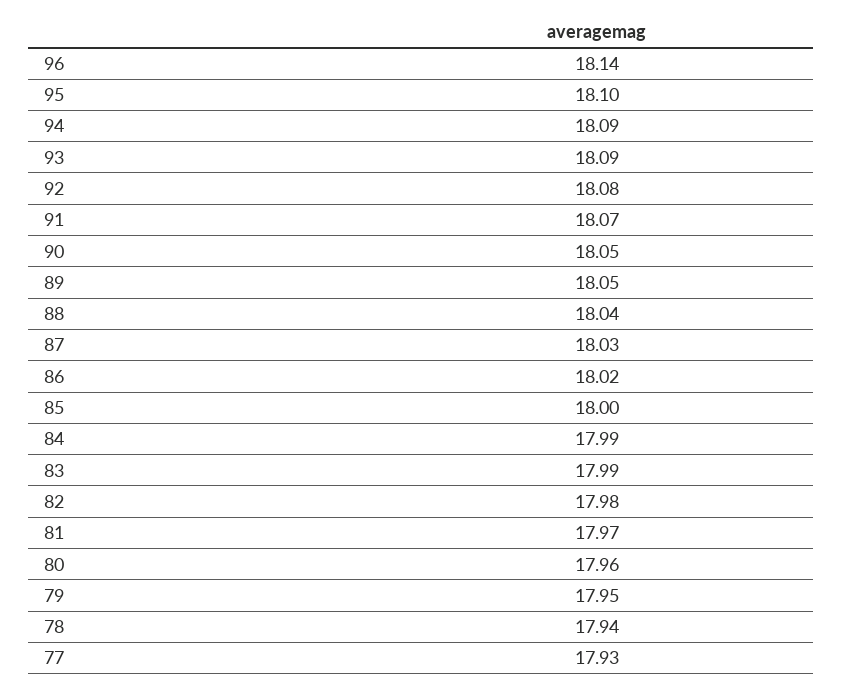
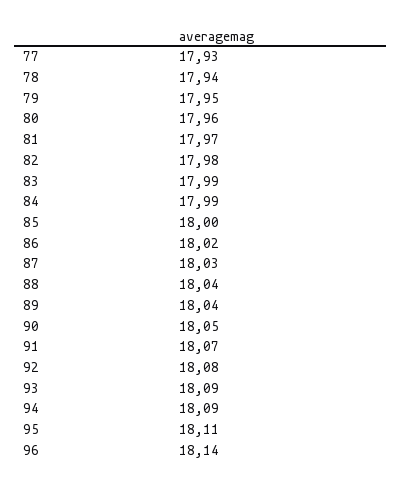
  {
    "96": 18.14,
-   "95": 18.1,
+   "95": 18.11,
    "94": 18.09,
    "93": 18.09,
    "92": 18.08,
    "91": 18.07,
    "90": 18.05,
-   "89": 18.05,
+   "89": 18.04,
    "88": 18.04,
    "87": 18.03,
    "86": 18.02,
    "85": 18,
    "84": 17.99,
    "83": 17.99,
    "82": 17.98,
    "81": 17.97,
    "80": 17.96,
    "79": 17.95,
    "78": 17.94,
    "77": 17.93
  }

